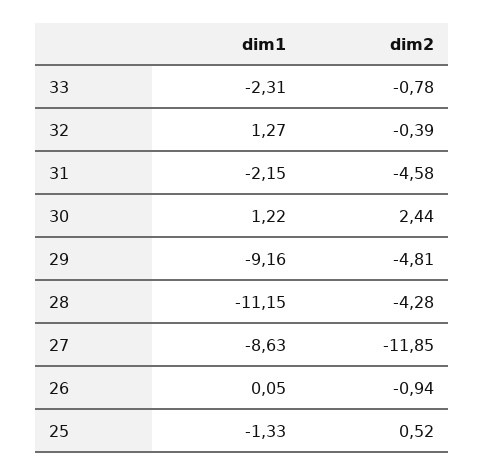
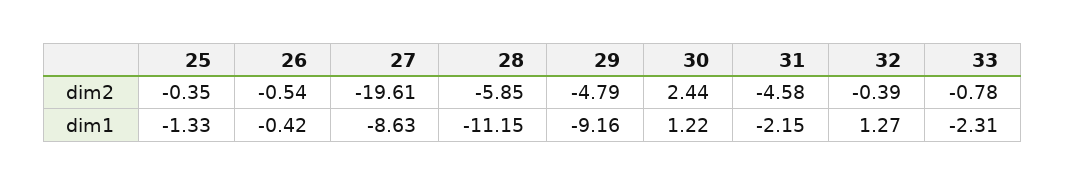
  {
    "dim1": {
      "33": -2.31,
      "32": 1.27,
      "31": -2.15,
      "30": 1.22,
      "29": -9.16,
      "28": -11.15,
      "27": -8.63,
-     "26": 0.05,
+     "26": -0.42,
      "25": -1.33
    },
    "dim2": {
      "33": -0.78,
      "32": -0.39,
      "31": -4.58,
      "30": 2.44,
-     "29": -4.81,
+     "29": -4.79,
-     "28": -4.28,
+     "28": -5.85,
-     "27": -11.85,
+     "27": -19.61,
-     "26": -0.94,
+     "26": -0.54,
-     "25": 0.52
+     "25": -0.35
    }
  }

